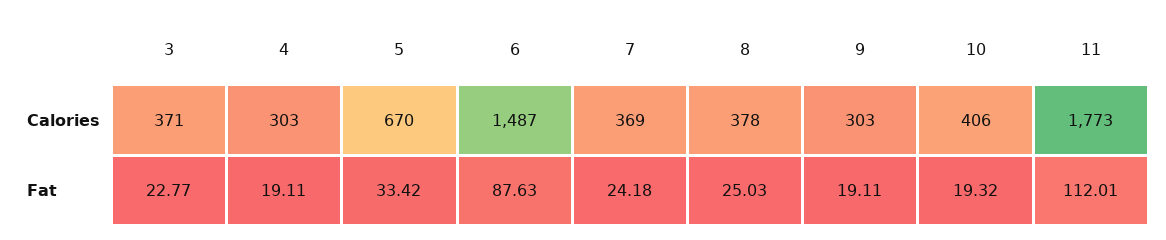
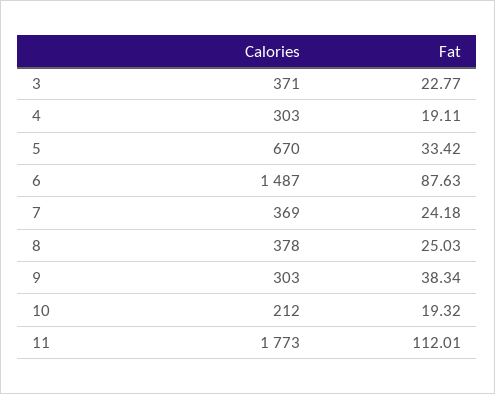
  {
    "3": {
      "Calories": 371,
      "Fat": 22.77
    },
    "4": {
      "Calories": 303,
      "Fat": 19.11
    },
    "5": {
      "Calories": 670,
      "Fat": 33.42
    },
    "6": {
      "Calories": 1487,
      "Fat": 87.63
    },
    "7": {
      "Calories": 369,
      "Fat": 24.18
    },
    "8": {
      "Calories": 378,
      "Fat": 25.03
    },
    "9": {
      "Calories": 303,
-     "Fat": 19.11
+     "Fat": 38.34
    },
    "10": {
-     "Calories": 406,
+     "Calories": 212,
      "Fat": 19.32
    },
    "11": {
      "Calories": 1773,
      "Fat": 112.01
    }
  }

